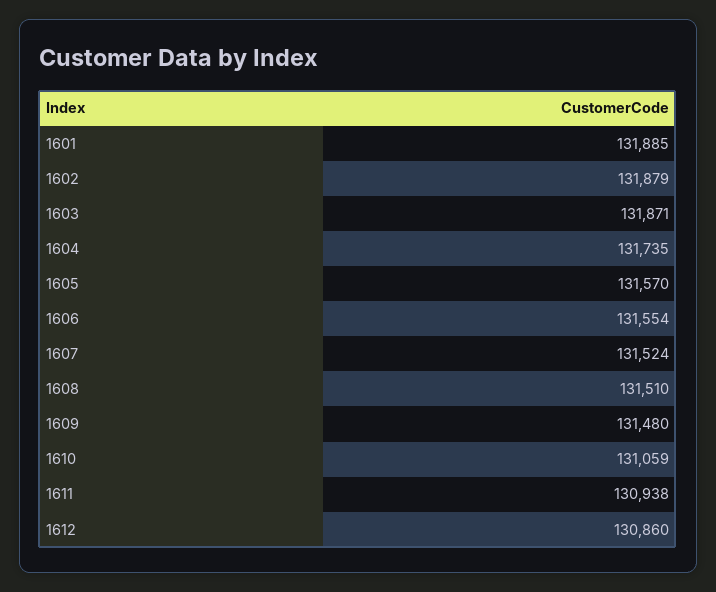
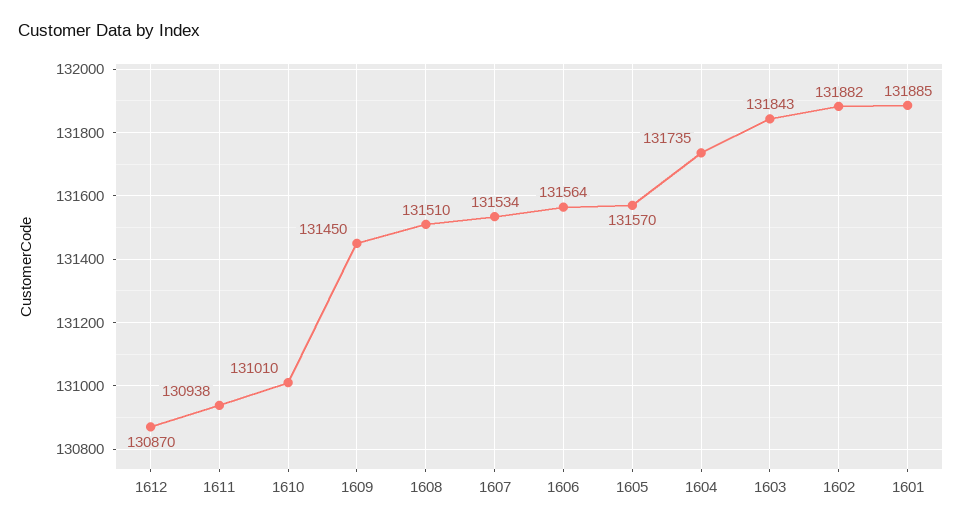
  {
    "1601": 131885,
-   "1602": 131879,
+   "1602": 131882,
-   "1603": 131871,
+   "1603": 131843,
    "1604": 131735,
    "1605": 131570,
-   "1606": 131554,
+   "1606": 131564,
-   "1607": 131524,
+   "1607": 131534,
    "1608": 131510,
-   "1609": 131480,
+   "1609": 131450,
-   "1610": 131059,
+   "1610": 131010,
    "1611": 130938,
-   "1612": 130860
+   "1612": 130870
  }

